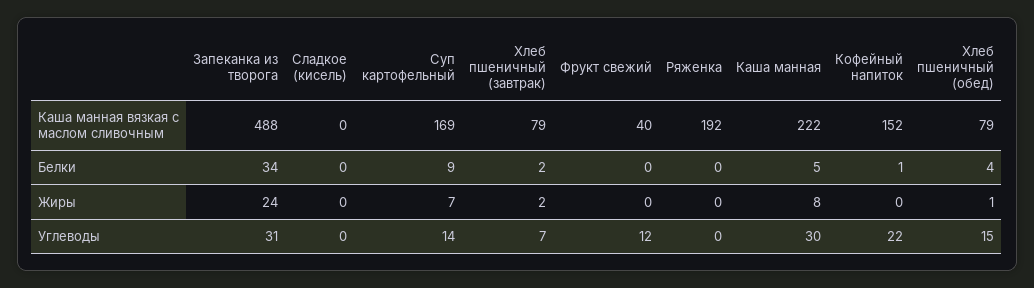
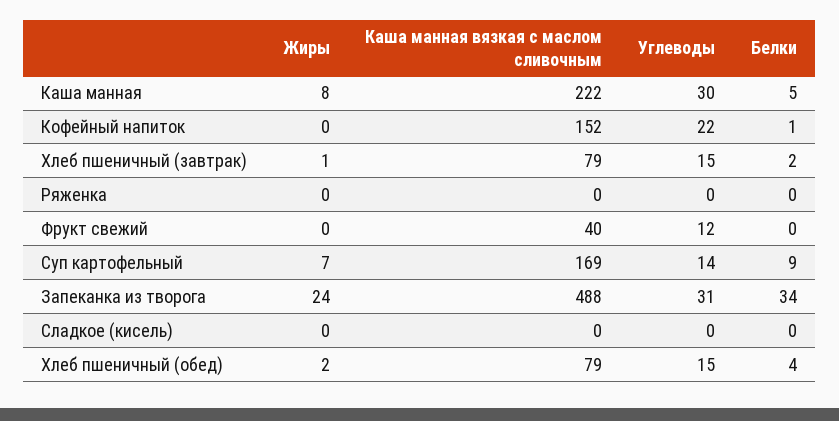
  {
    "Запеканка из творога": {
      "Каша манная вязкая с маслом сливочным": 488,
      "Белки": 34,
      "Жиры": 24,
      "Углеводы": 31
    },
    "Сладкое (кисель)": {
      "Каша манная вязкая с маслом сливочным": 0,
      "Белки": 0,
      "Жиры": 0,
      "Углеводы": 0
    },
    "Суп картофельный": {
      "Каша манная вязкая с маслом сливочным": 169,
      "Белки": 9,
      "Жиры": 7,
      "Углеводы": 14
    },
    "Хлеб пшеничный (завтрак)": {
      "Каша манная вязкая с маслом сливочным": 79,
      "Белки": 2,
-     "Жиры": 2,
+     "Жиры": 1,
-     "Углеводы": 7
+     "Углеводы": 15
    },
    "Фрукт свежий": {
      "Каша манная вязкая с маслом сливочным": 40,
      "Белки": 0,
      "Жиры": 0,
      "Углеводы": 12
    },
    "Ряженка": {
-     "Каша манная вязкая с маслом сливочным": 192,
+     "Каша манная вязкая с маслом сливочным": 0,
      "Белки": 0,
      "Жиры": 0,
      "Углеводы": 0
    },
    "Каша манная": {
      "Каша манная вязкая с маслом сливочным": 222,
      "Белки": 5,
      "Жиры": 8,
      "Углеводы": 30
    },
    "Кофейный напиток": {
      "Каша манная вязкая с маслом сливочным": 152,
      "Белки": 1,
      "Жиры": 0,
      "Углеводы": 22
    },
    "Хлеб пшеничный (обед)": {
      "Каша манная вязкая с маслом сливочным": 79,
      "Белки": 4,
-     "Жиры": 1,
+     "Жиры": 2,
      "Углеводы": 15
    }
  }

